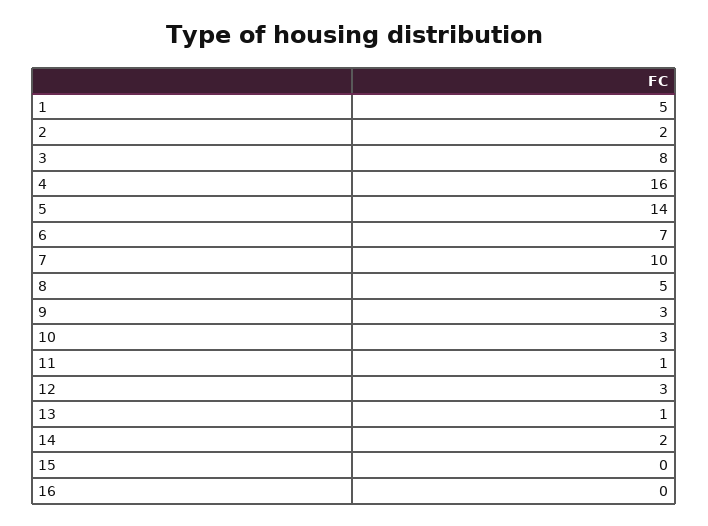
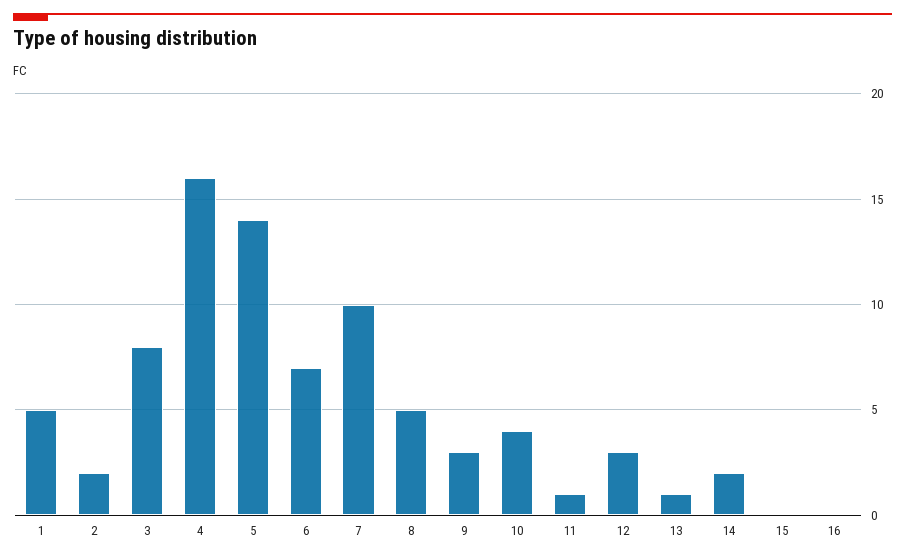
  {
    "1": 5,
    "2": 2,
    "3": 8,
    "4": 16,
    "5": 14,
    "6": 7,
    "7": 10,
    "8": 5,
    "9": 3,
-   "10": 3,
+   "10": 4,
    "11": 1,
    "12": 3,
    "13": 1,
    "14": 2,
    "15": 0,
    "16": 0
  }

